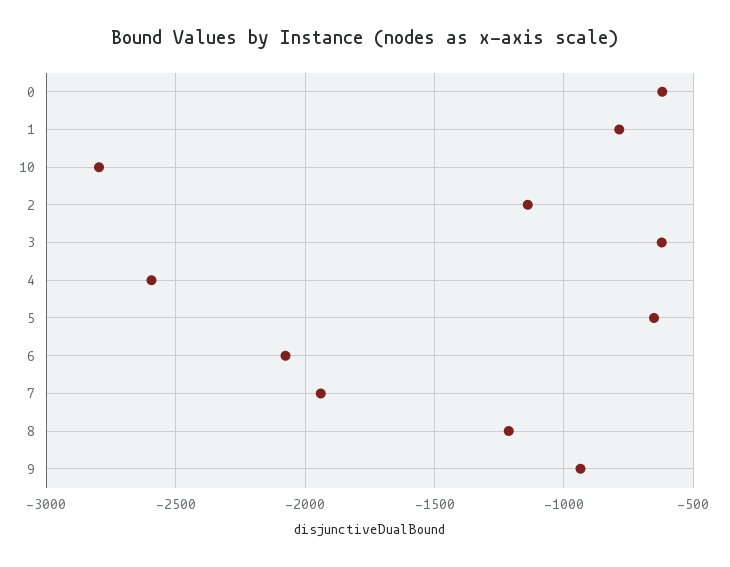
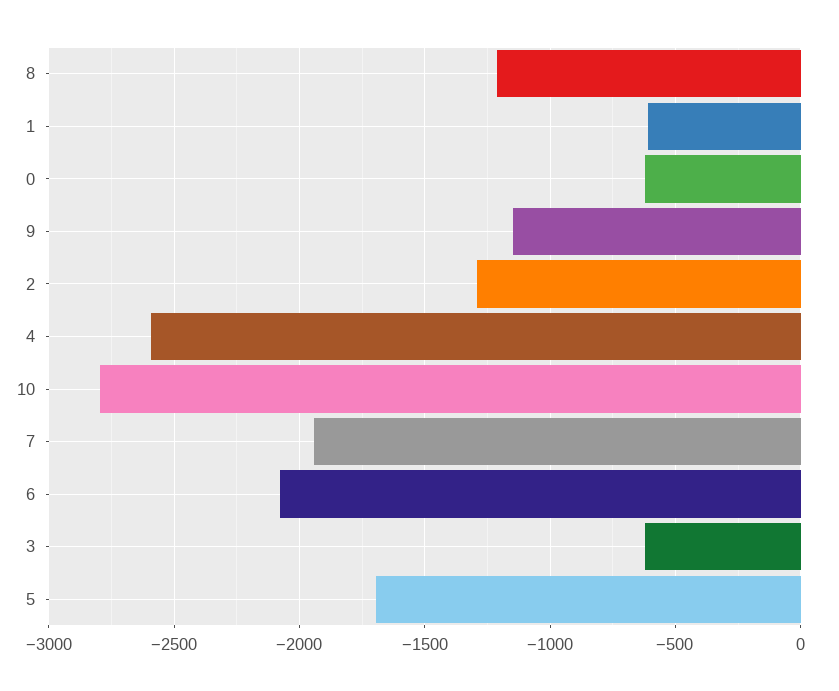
  {
    "0": -600,
-   "1": -800,
+   "1": -600,
    "10": -2800,
-   "2": -1150,
+   "2": -1300,
    "3": -600,
    "4": -2600,
-   "5": -650,
+   "5": -1700,
    "6": -2100,
    "7": -1950,
    "8": -1200,
-   "9": -950
+   "9": -1150
  }

